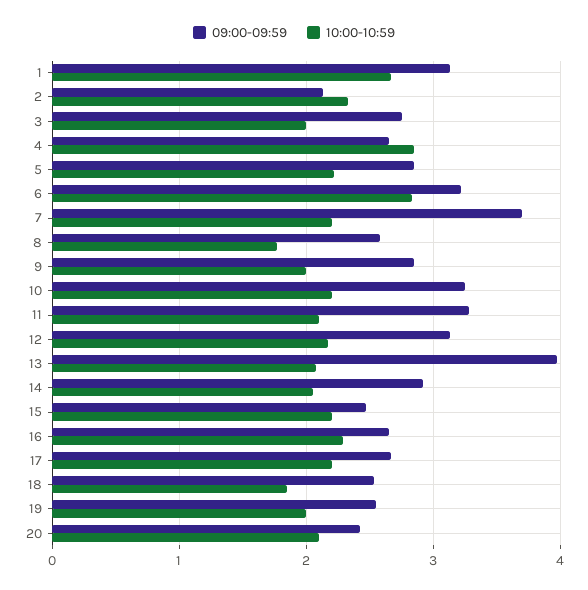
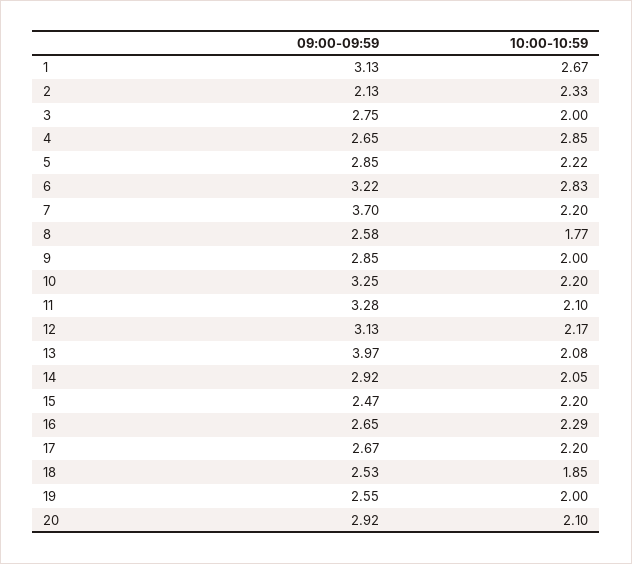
  {
    "09:00-09:59": {
      "1": 3.13,
      "2": 2.13,
      "3": 2.75,
      "4": 2.65,
      "5": 2.85,
      "6": 3.22,
      "7": 3.7,
      "8": 2.58,
      "9": 2.85,
      "10": 3.25,
      "11": 3.28,
      "12": 3.13,
      "13": 3.97,
      "14": 2.92,
      "15": 2.47,
      "16": 2.65,
      "17": 2.67,
      "18": 2.53,
      "19": 2.55,
-     "20": 2.4
+     "20": 2.92
    },
    "10:00-10:59": {
      "1": 2.67,
      "2": 2.33,
      "3": 2,
      "4": 2.85,
      "5": 2.22,
      "6": 2.83,
      "7": 2.2,
      "8": 1.77,
      "9": 2,
      "10": 2.2,
      "11": 2.1,
      "12": 2.17,
      "13": 2.08,
      "14": 2.05,
      "15": 2.2,
      "16": 2.29,
      "17": 2.2,
      "18": 1.85,
      "19": 2,
      "20": 2.1
    }
  }

